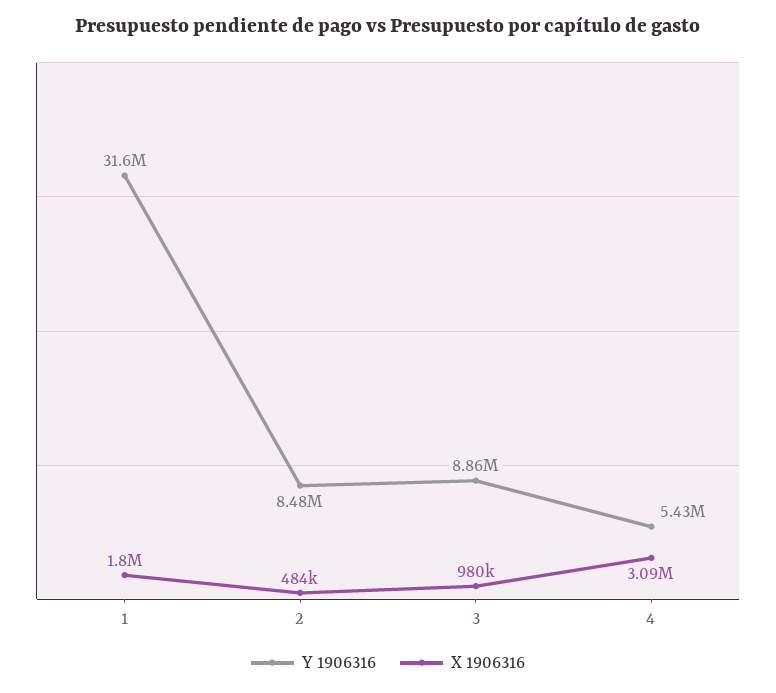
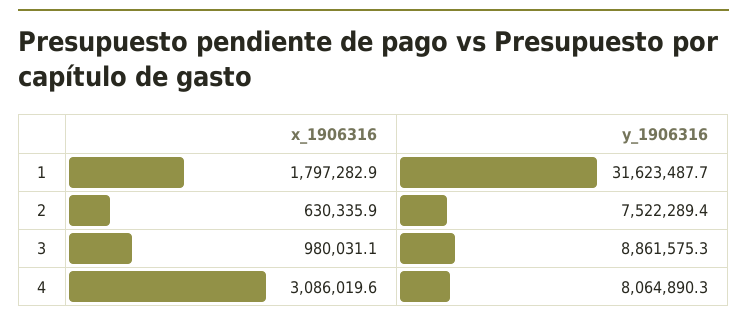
  {
    "Y 1906316": {
      "1": 31623487.7,
-     "2": 8480000,
+     "2": 7522289.4,
      "3": 8861575.3,
-     "4": 5430000
+     "4": 8064890.3
    },
    "X 1906316": {
      "1": 1797282.9,
-     "2": 484000,
+     "2": 630335.9,
      "3": 980031.1,
      "4": 3086019.6
    }
  }

